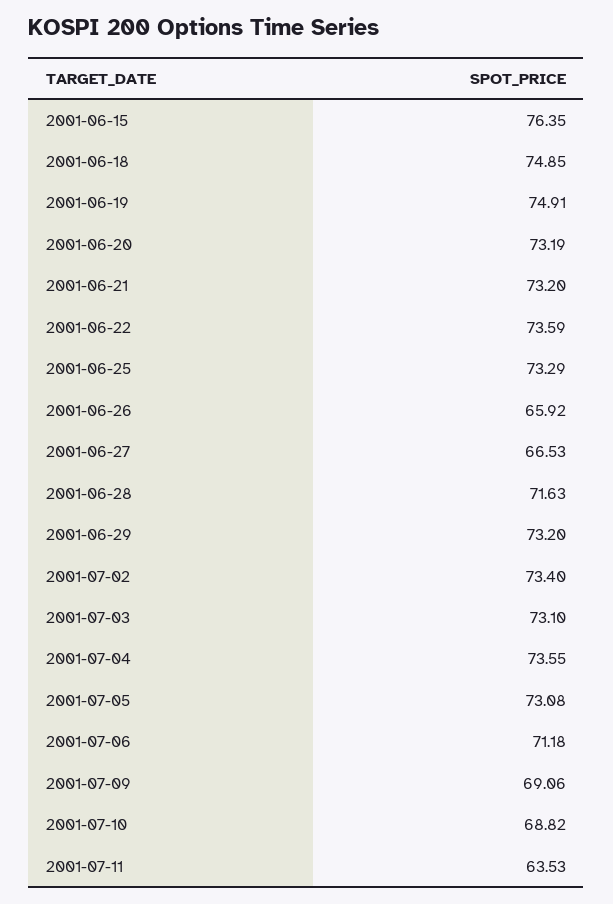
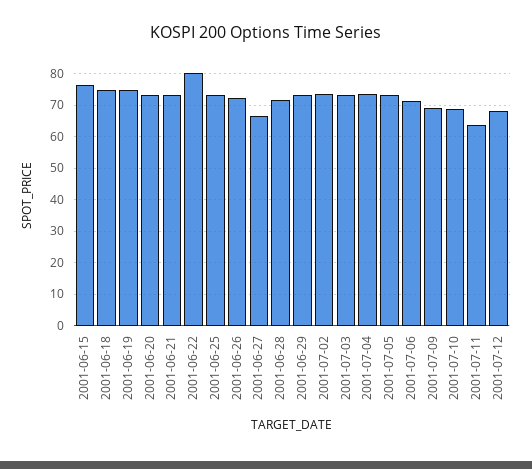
  {
    "2001-06-15": 76.35,
    "2001-06-18": 74.85,
    "2001-06-19": 74.91,
    "2001-06-20": 73.19,
    "2001-06-21": 73.2,
-   "2001-06-22": 73.59,
+   "2001-06-22": 80,
    "2001-06-25": 73.29,
-   "2001-06-26": 65.92,
+   "2001-06-26": 72,
    "2001-06-27": 66.53,
    "2001-06-28": 71.63,
    "2001-06-29": 73.2,
    "2001-07-02": 73.4,
    "2001-07-03": 73.1,
    "2001-07-04": 73.55,
    "2001-07-05": 73.08,
    "2001-07-06": 71.18,
    "2001-07-09": 69.06,
    "2001-07-10": 68.82,
-   "2001-07-11": 63.53
+   "2001-07-11": 63.53,
+   "2001-07-12": 68
  }

